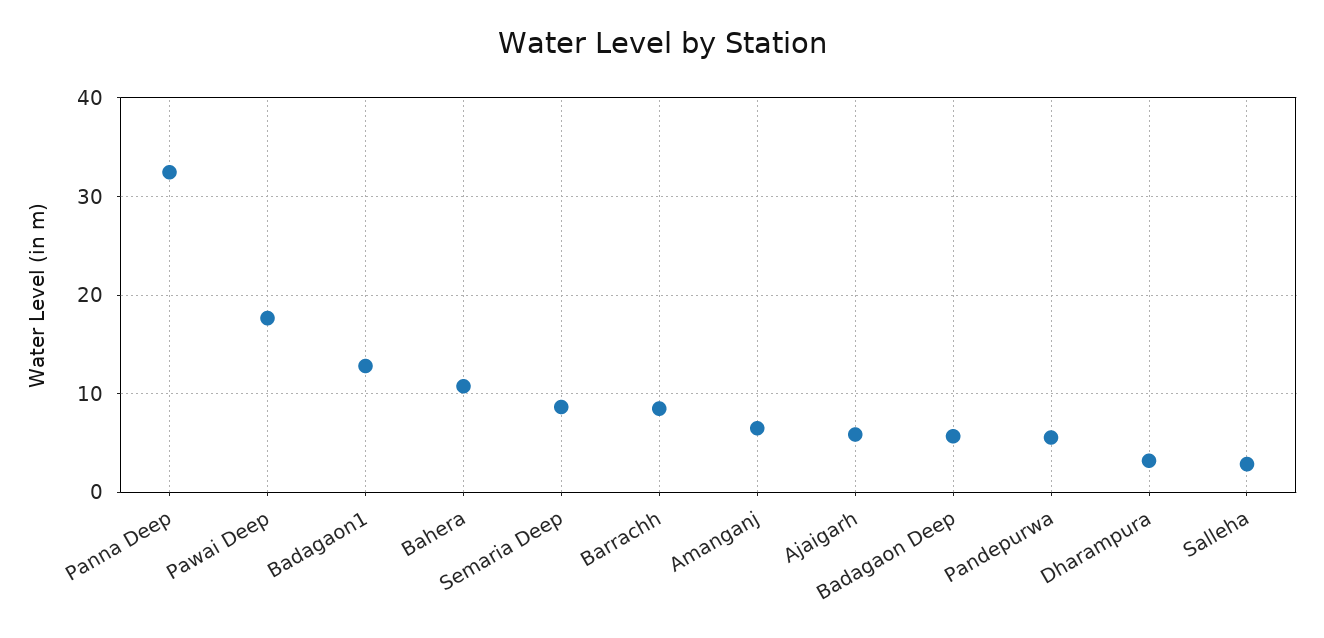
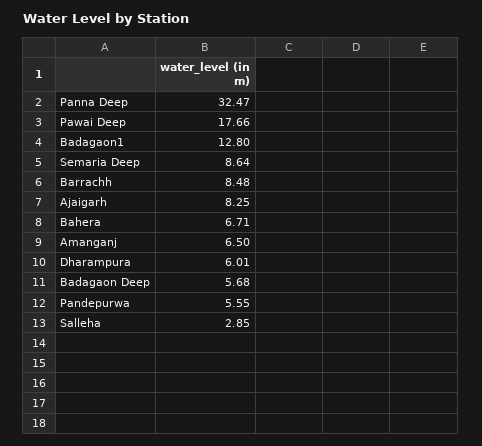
  {
    "Panna Deep": 32.47,
    "Pawai Deep": 17.66,
    "Badagaon1": 12.8,
-   "Bahera": 11,
+   "Bahera": 6.71,
    "Semaria Deep": 8.64,
    "Barrachh": 8.48,
    "Amanganj": 6.5,
-   "Ajaigarh": 6,
+   "Ajaigarh": 8.25,
    "Badagaon Deep": 5.68,
    "Pandepurwa": 5.55,
-   "Dharampura": 3,
+   "Dharampura": 6.01,
    "Salleha": 2.85
  }

